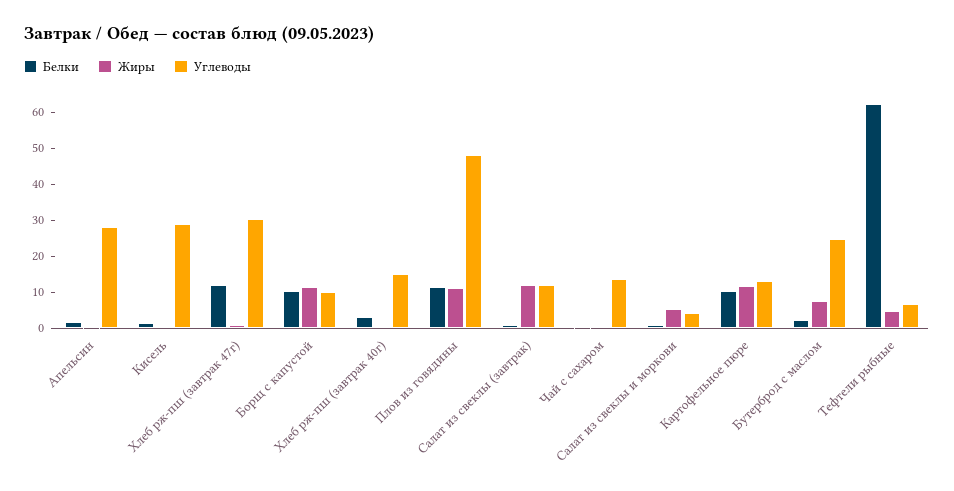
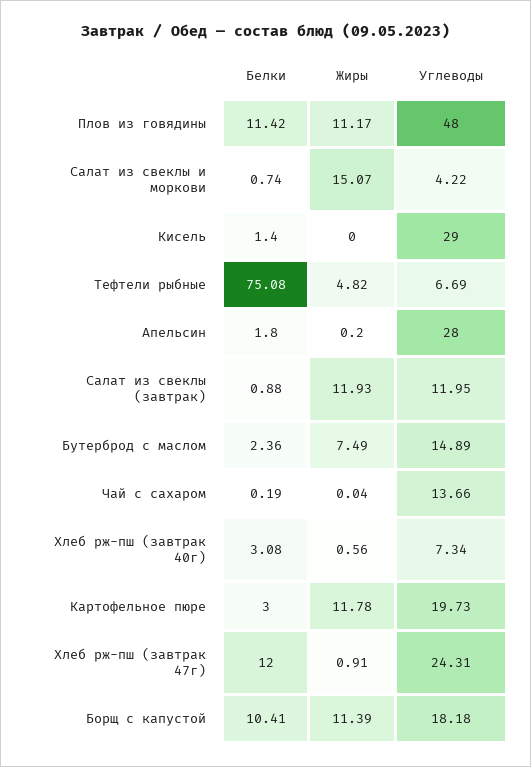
  {
    "Белки": {
      "Апельсин": 1.8,
      "Кисель": 1.4,
      "Хлеб рж-пш (завтрак 47г)": 12,
      "Борщ с капустой": 10.41,
      "Хлеб рж-пш (завтрак 40г)": 3.08,
      "Плов из говядины": 11.42,
      "Салат из свеклы (завтрак)": 0.88,
      "Чай с сахаром": 0.19,
      "Салат из свеклы и моркови": 0.74,
-     "Картофельное пюре": 10,
+     "Картофельное пюре": 3,
      "Бутерброд с маслом": 2.36,
-     "Тефтели рыбные": 62.5
+     "Тефтели рыбные": 75.08
    },
    "Жиры": {
      "Апельсин": 0.2,
      "Кисель": 0,
      "Хлеб рж-пш (завтрак 47г)": 0.91,
      "Борщ с капустой": 11.39,
      "Хлеб рж-пш (завтрак 40г)": 0.56,
      "Плов из говядины": 11.17,
      "Салат из свеклы (завтрак)": 11.93,
      "Чай с сахаром": 0.04,
-     "Салат из свеклы и моркови": 5,
+     "Салат из свеклы и моркови": 15.07,
      "Картофельное пюре": 11.78,
      "Бутерброд с маслом": 7.49,
      "Тефтели рыбные": 4.82
    },
    "Углеводы": {
      "Апельсин": 28,
      "Кисель": 29,
-     "Хлеб рж-пш (завтрак 47г)": 30,
+     "Хлеб рж-пш (завтрак 47г)": 24.31,
-     "Борщ с капустой": 10,
+     "Борщ с капустой": 18.18,
-     "Хлеб рж-пш (завтрак 40г)": 15,
+     "Хлеб рж-пш (завтрак 40г)": 7.34,
      "Плов из говядины": 48,
      "Салат из свеклы (завтрак)": 11.95,
      "Чай с сахаром": 13.66,
      "Салат из свеклы и моркови": 4.22,
-     "Картофельное пюре": 12.5,
+     "Картофельное пюре": 19.73,
-     "Бутерброд с маслом": 25,
+     "Бутерброд с маслом": 14.89,
      "Тефтели рыбные": 6.69
    }
  }

